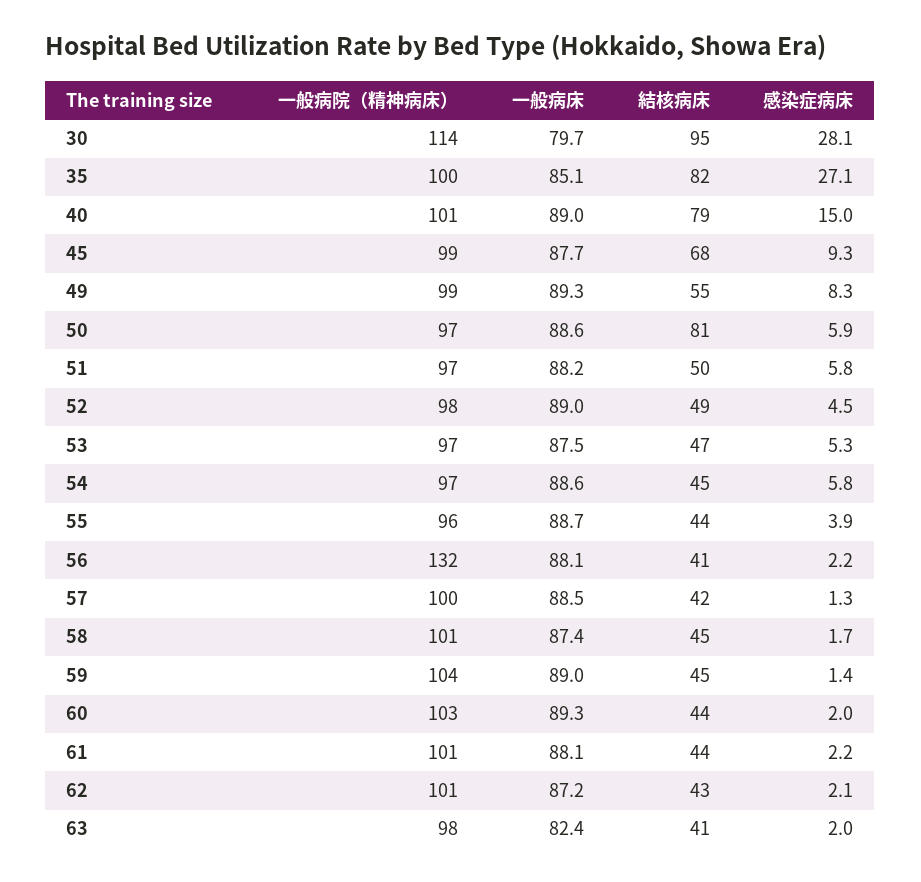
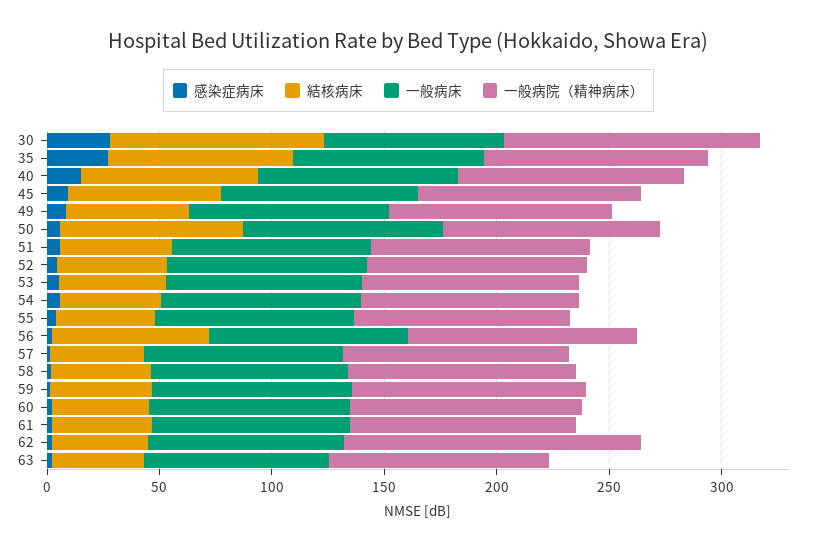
  {
    "一般病院（精神病床）": {
      "30": 114,
      "35": 100,
      "40": 101,
      "45": 99,
      "49": 99,
      "50": 97,
      "51": 97,
      "52": 98,
      "53": 97,
      "54": 97,
      "55": 96,
-     "56": 132,
+     "56": 100,
      "57": 100,
      "58": 101,
      "59": 104,
      "60": 103,
      "61": 101,
-     "62": 101,
+     "62": 130,
      "63": 98
    },
    "一般病床": {
      "30": 79.7,
      "35": 85.1,
      "40": 89,
      "45": 87.7,
      "49": 89.3,
      "50": 88.6,
      "51": 88.2,
      "52": 89,
      "53": 87.5,
      "54": 88.6,
      "55": 88.7,
      "56": 88.1,
      "57": 88.5,
      "58": 87.4,
      "59": 89,
      "60": 89.3,
      "61": 88.1,
      "62": 87.2,
      "63": 82.4
    },
    "結核病床": {
      "30": 95,
      "35": 82,
      "40": 79,
      "45": 68,
      "49": 55,
      "50": 81,
      "51": 50,
      "52": 49,
      "53": 47,
      "54": 45,
      "55": 44,
-     "56": 41,
+     "56": 70,
      "57": 42,
      "58": 45,
      "59": 45,
      "60": 44,
      "61": 44,
      "62": 43,
      "63": 41
    },
    "感染症病床": {
      "30": 28.1,
      "35": 27.1,
      "40": 15,
      "45": 9.3,
      "49": 8.3,
      "50": 5.9,
      "51": 5.8,
      "52": 4.5,
      "53": 5.3,
      "54": 5.8,
      "55": 3.9,
      "56": 2.2,
      "57": 1.3,
      "58": 1.7,
      "59": 1.4,
      "60": 2,
      "61": 2.2,
      "62": 2.1,
      "63": 2
    }
  }

